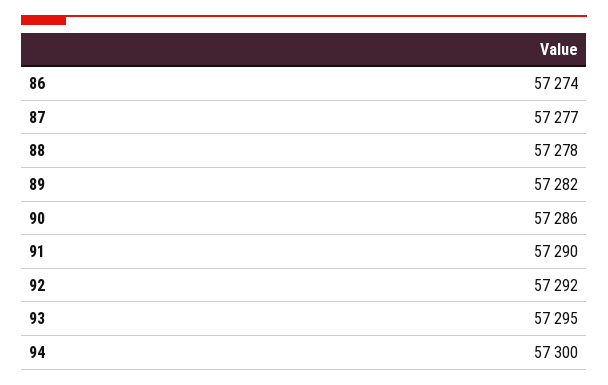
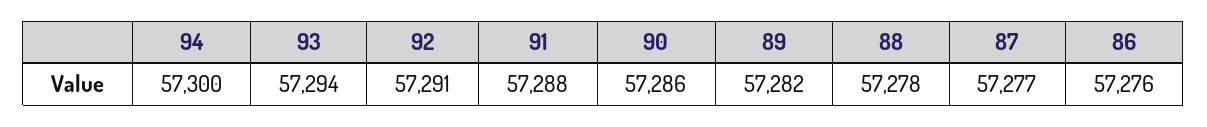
  {
-   "86": 57274,
+   "86": 57276,
    "87": 57277,
    "88": 57278,
    "89": 57282,
    "90": 57286,
-   "91": 57290,
+   "91": 57288,
-   "92": 57292,
+   "92": 57291,
-   "93": 57295,
+   "93": 57294,
    "94": 57300
  }

